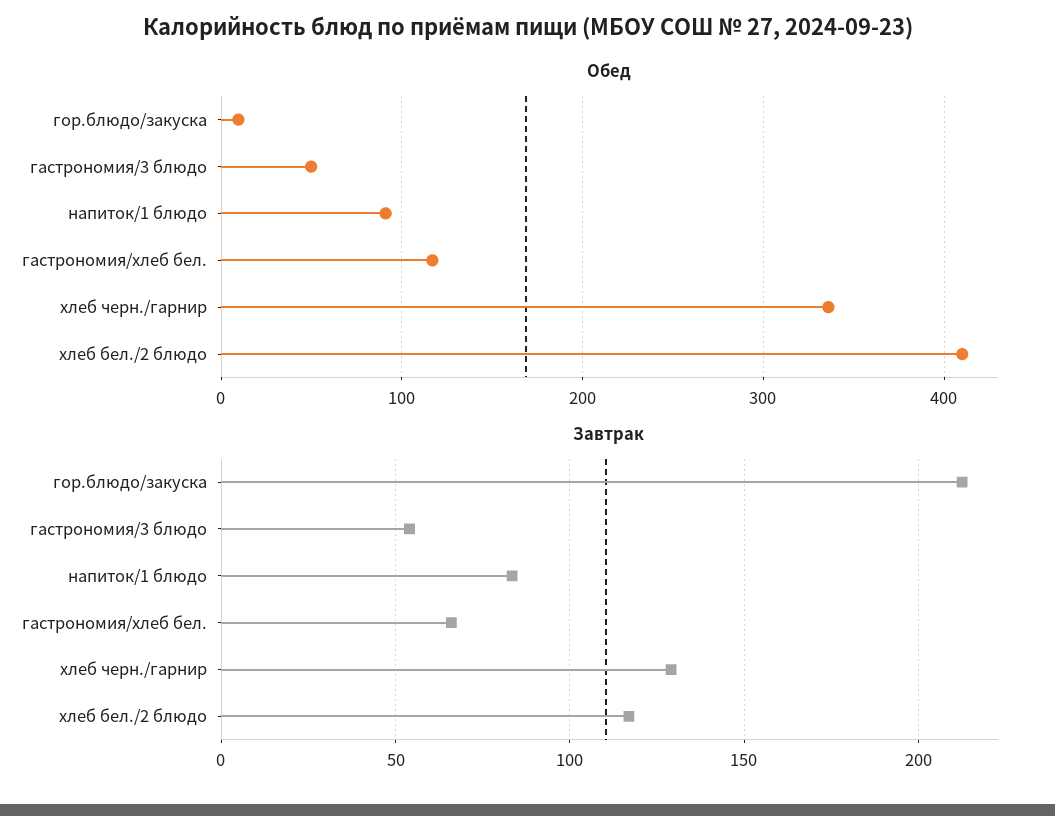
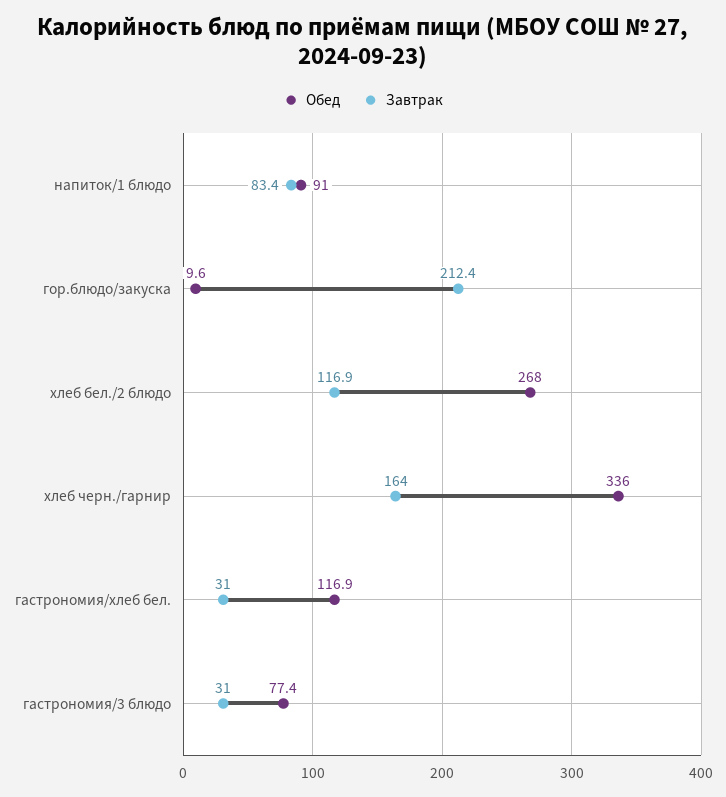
  {
    "Обед": {
      "гор.блюдо/закуска": 9.6,
-     "гастрономия/3 блюдо": 50,
+     "гастрономия/3 блюдо": 77.4,
      "напиток/1 блюдо": 91,
      "гастрономия/хлеб бел.": 116.9,
      "хлеб черн./гарнир": 336,
-     "хлеб бел./2 блюдо": 410
+     "хлеб бел./2 блюдо": 268
    },
    "Завтрак": {
      "гор.блюдо/закуска": 212.4,
-     "гастрономия/3 блюдо": 55,
+     "гастрономия/3 блюдо": 31,
      "напиток/1 блюдо": 83.4,
-     "гастрономия/хлеб бел.": 65,
+     "гастрономия/хлеб бел.": 31,
-     "хлеб черн./гарнир": 130,
+     "хлеб черн./гарнир": 164,
      "хлеб бел./2 блюдо": 116.9
    }
  }

